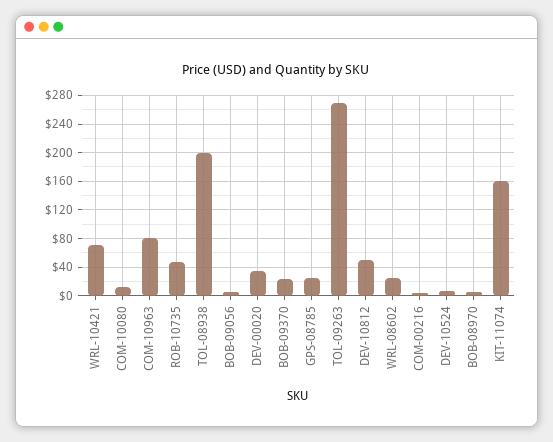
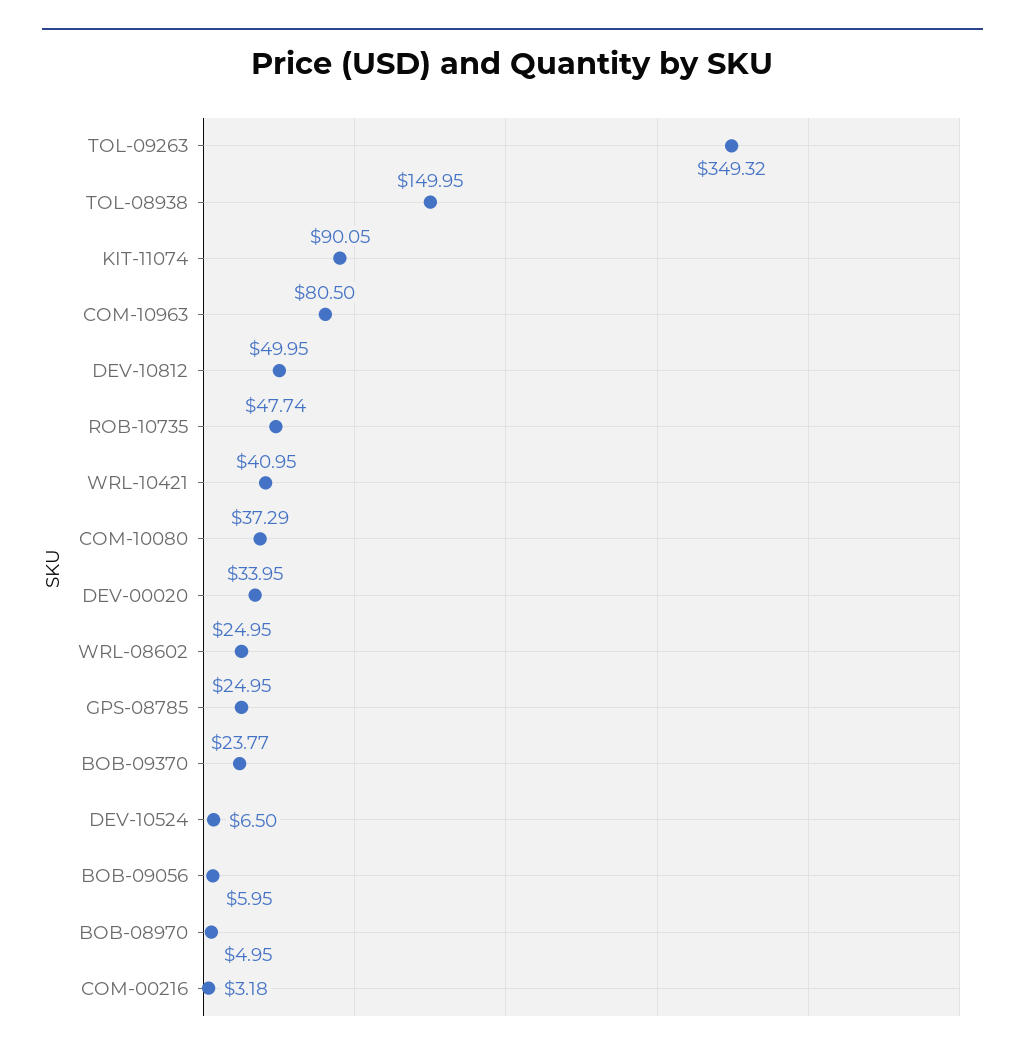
  {
-   "WRL-10421": 70,
+   "WRL-10421": 40.95,
-   "COM-10080": 10,
+   "COM-10080": 37.29,
    "COM-10963": 80.5,
    "ROB-10735": 47.74,
-   "TOL-08938": 200,
+   "TOL-08938": 149.95,
    "BOB-09056": 5.95,
    "DEV-00020": 33.95,
    "BOB-09370": 23.77,
    "GPS-08785": 24.95,
-   "TOL-09263": 270,
+   "TOL-09263": 349.32,
    "DEV-10812": 49.95,
    "WRL-08602": 24.95,
    "COM-00216": 3.18,
    "DEV-10524": 6.5,
    "BOB-08970": 4.95,
-   "KIT-11074": 160
+   "KIT-11074": 90.05
  }

